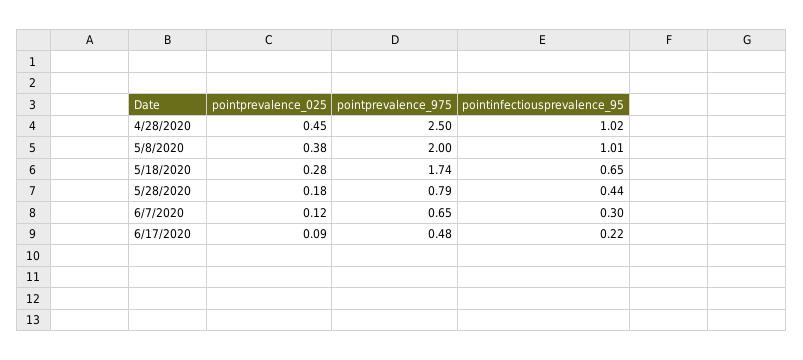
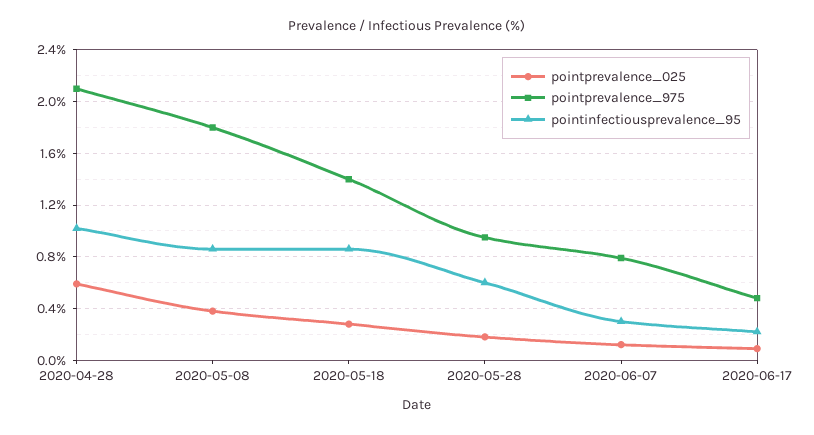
  {
    "pointprevalence_025": {
-     "4/28/2020": 0.45,
+     "4/28/2020": 0.6,
      "5/8/2020": 0.38,
      "5/18/2020": 0.28,
      "5/28/2020": 0.18,
      "6/7/2020": 0.12,
      "6/17/2020": 0.09
    },
    "pointprevalence_975": {
-     "4/28/2020": 2.5,
+     "4/28/2020": 2.1,
-     "5/8/2020": 2,
+     "5/8/2020": 1.8,
-     "5/18/2020": 1.74,
+     "5/18/2020": 1.4,
-     "5/28/2020": 0.79,
+     "5/28/2020": 0.95,
-     "6/7/2020": 0.65,
+     "6/7/2020": 0.8,
      "6/17/2020": 0.48
    },
    "pointinfectiousprevalence_95": {
      "4/28/2020": 1.02,
-     "5/8/2020": 1.01,
+     "5/8/2020": 0.85,
-     "5/18/2020": 0.65,
+     "5/18/2020": 0.85,
-     "5/28/2020": 0.44,
+     "5/28/2020": 0.6,
      "6/7/2020": 0.3,
      "6/17/2020": 0.22
    }
  }

